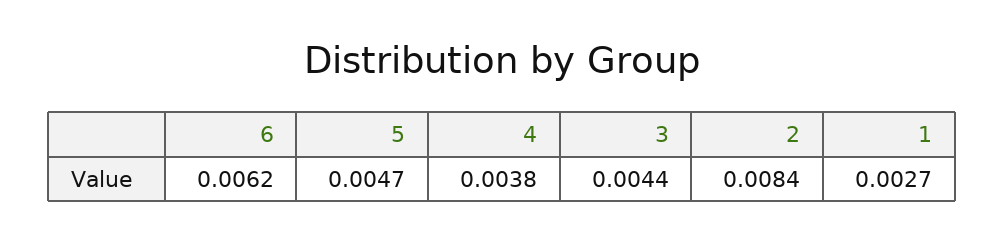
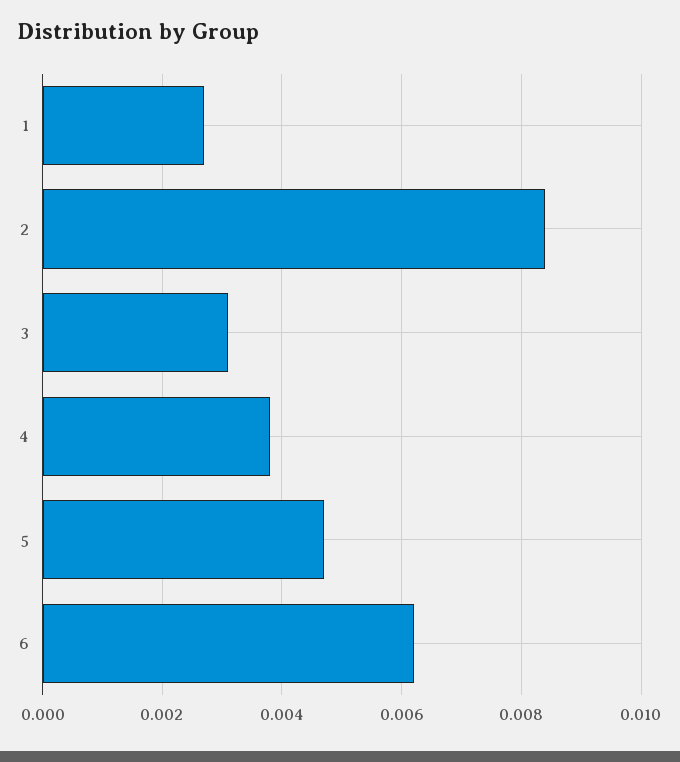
  {
    "6": 0.0062,
    "5": 0.0047,
    "4": 0.0038,
-   "3": 0.0044,
+   "3": 0.003,
    "2": 0.0084,
    "1": 0.0027
  }

